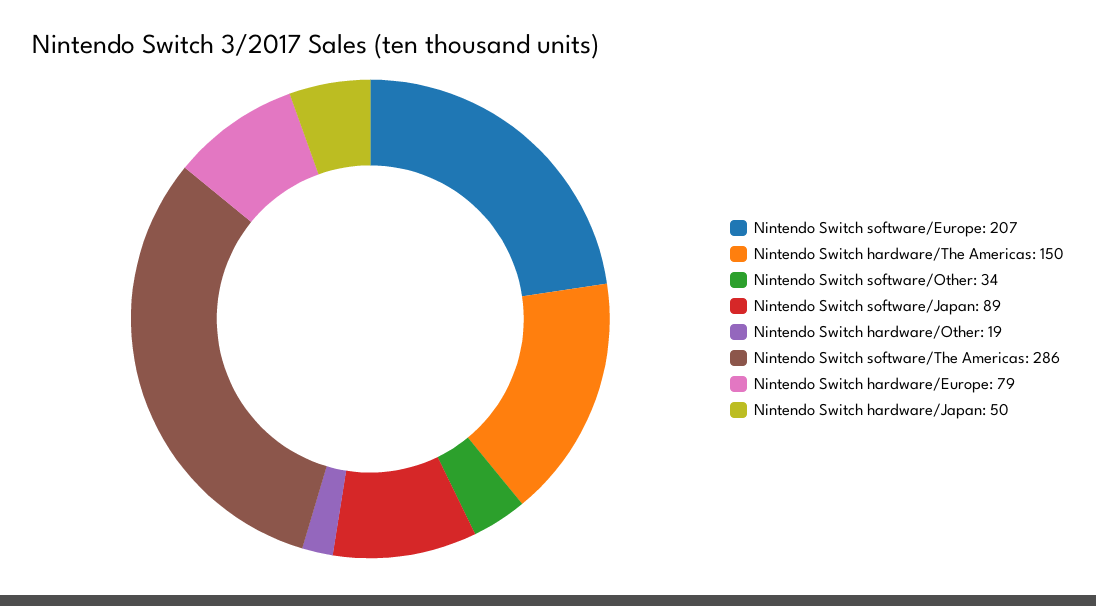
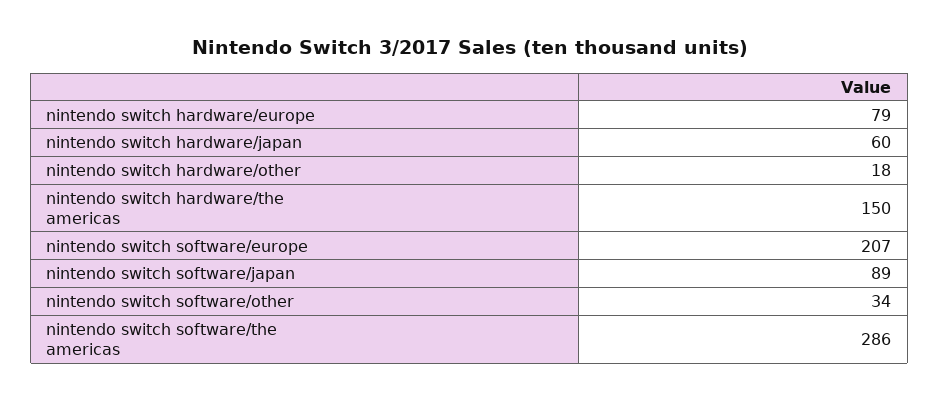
  {
    "Nintendo Switch software/Europe": 207,
    "Nintendo Switch hardware/The Americas": 150,
    "Nintendo Switch software/Other": 34,
    "Nintendo Switch software/Japan": 89,
-   "Nintendo Switch hardware/Other": 19,
+   "Nintendo Switch hardware/Other": 18,
    "Nintendo Switch software/The Americas": 286,
    "Nintendo Switch hardware/Europe": 79,
-   "Nintendo Switch hardware/Japan": 50
+   "Nintendo Switch hardware/Japan": 60
  }

